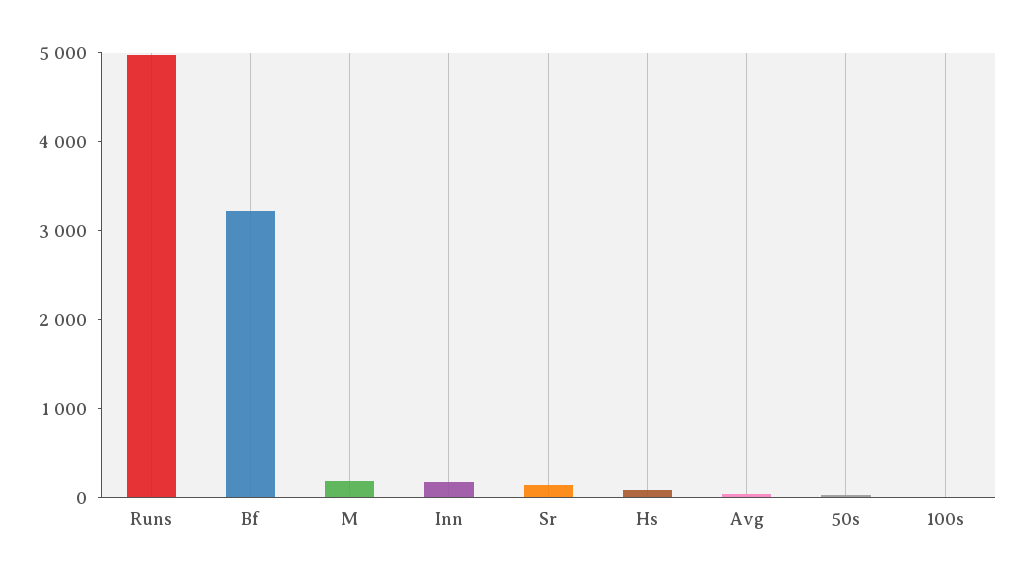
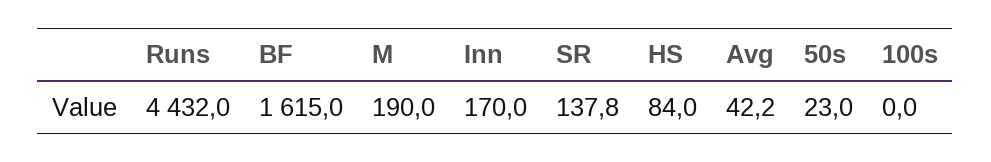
  {
-   "Runs": 5000,
+   "Runs": 4432,
-   "Bf": 3200,
+   "Bf": 1615,
    "M": 190,
    "Inn": 170,
    "Sr": 137.8,
    "Hs": 84,
    "Avg": 42.2,
    "50s": 23,
    "100s": 0
  }

